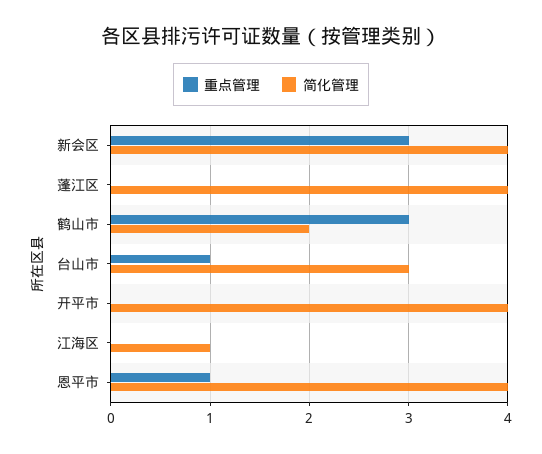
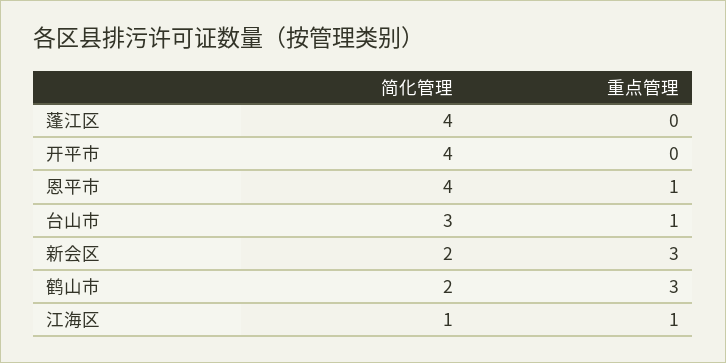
  {
    "重点管理": {
      "新会区": 3,
      "蓬江区": 0,
      "鹤山市": 3,
      "台山市": 1,
      "开平市": 0,
-     "江海区": 0,
+     "江海区": 1,
      "恩平市": 1
    },
    "简化管理": {
-     "新会区": 4,
+     "新会区": 2,
      "蓬江区": 4,
      "鹤山市": 2,
      "台山市": 3,
      "开平市": 4,
      "江海区": 1,
      "恩平市": 4
    }
  }

